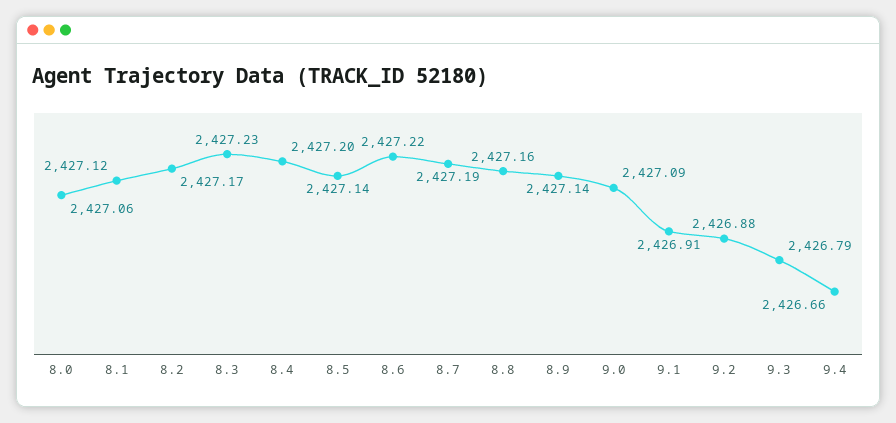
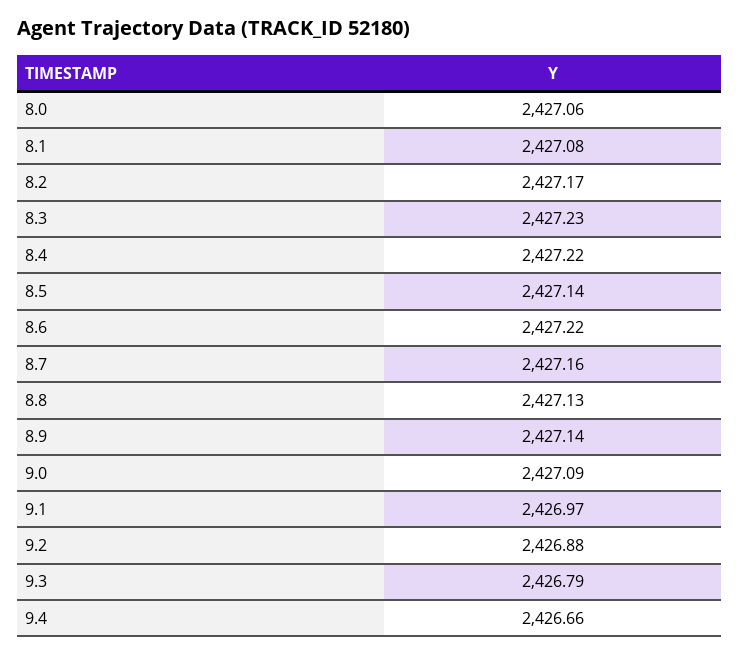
  {
    "8.0": 2427.06,
-   "8.1": 2427.12,
+   "8.1": 2427.08,
    "8.2": 2427.17,
    "8.3": 2427.23,
-   "8.4": 2427.2,
+   "8.4": 2427.22,
    "8.5": 2427.14,
    "8.6": 2427.22,
-   "8.7": 2427.19,
+   "8.7": 2427.16,
-   "8.8": 2427.16,
+   "8.8": 2427.13,
    "8.9": 2427.14,
    "9.0": 2427.09,
-   "9.1": 2426.91,
+   "9.1": 2426.97,
    "9.2": 2426.88,
    "9.3": 2426.79,
    "9.4": 2426.66
  }

